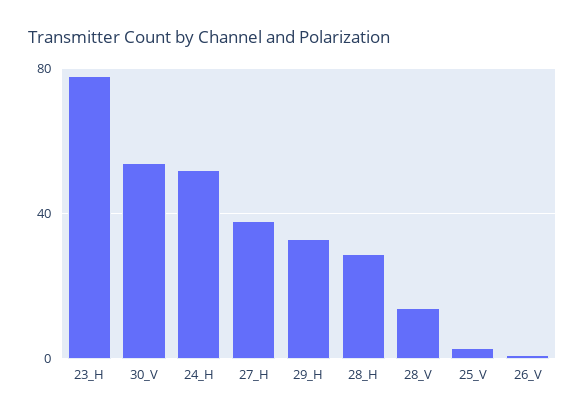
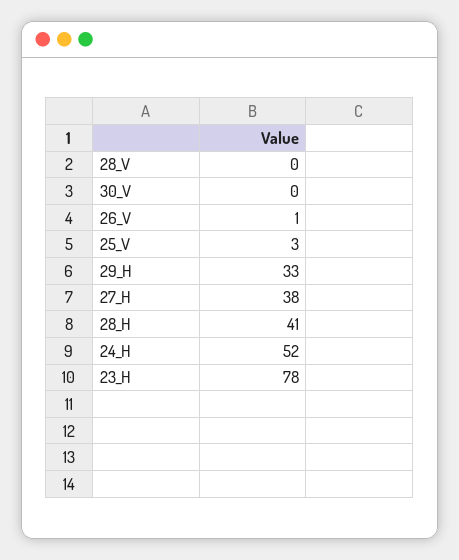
  {
    "23_H": 78,
-   "30_V": 55,
+   "30_V": 0,
    "24_H": 52,
    "27_H": 38,
    "29_H": 33,
-   "28_H": 30,
+   "28_H": 41,
-   "28_V": 15,
+   "28_V": 0,
    "25_V": 3,
    "26_V": 1
  }

